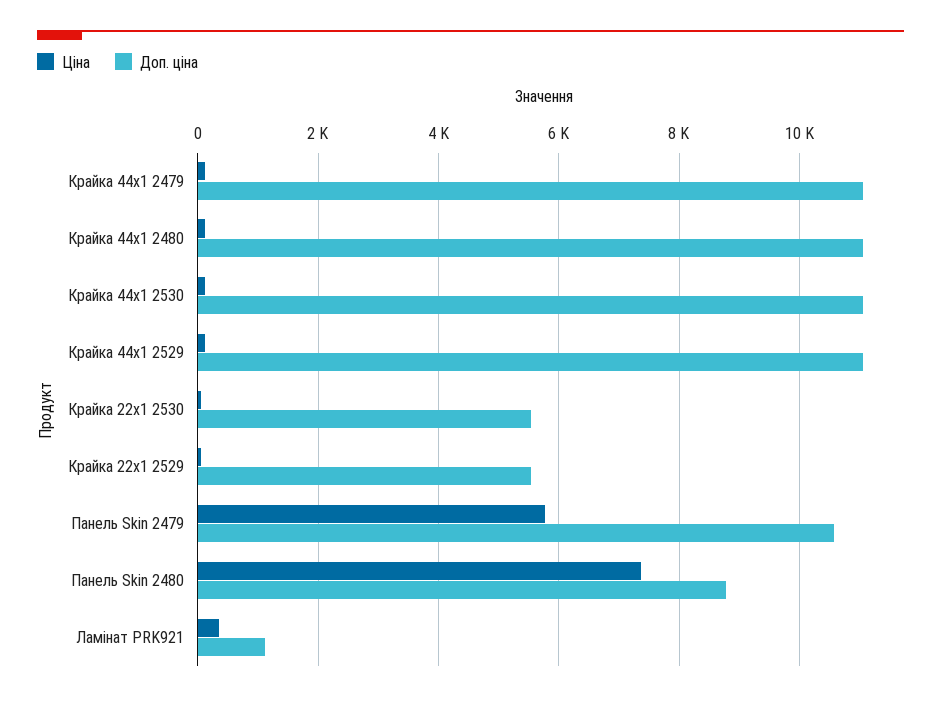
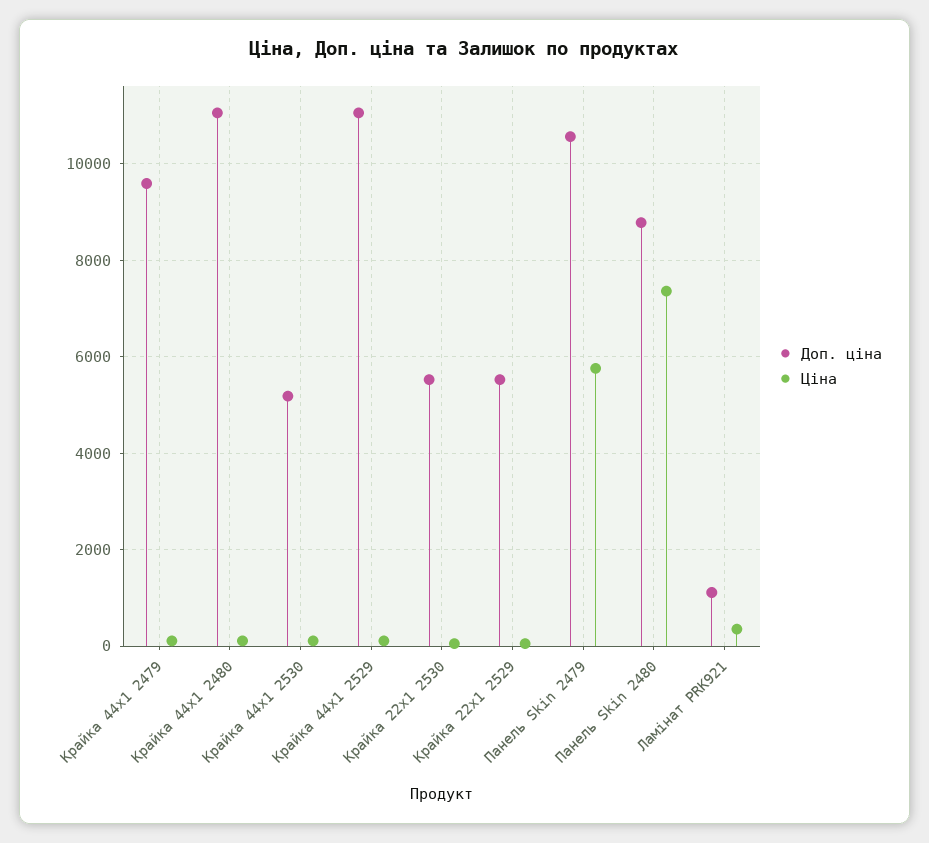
  {
    "Ціна": {
      "Крайка 44x1 2479": 200,
      "Крайка 44x1 2480": 200,
      "Крайка 44x1 2530": 200,
      "Крайка 44x1 2529": 200,
      "Крайка 22x1 2530": 0,
      "Крайка 22x1 2529": 0,
      "Панель Skin 2479": 5800,
      "Панель Skin 2480": 7400,
      "Ламінат PRK921": 400
    },
    "Доп. ціна": {
-     "Крайка 44x1 2479": 11000,
+     "Крайка 44x1 2479": 9600,
      "Крайка 44x1 2480": 11000,
-     "Крайка 44x1 2530": 11000,
+     "Крайка 44x1 2530": 5200,
      "Крайка 44x1 2529": 11000,
      "Крайка 22x1 2530": 5600,
      "Крайка 22x1 2529": 5600,
      "Панель Skin 2479": 10600,
      "Панель Skin 2480": 8800,
      "Ламінат PRK921": 1200
    }
  }

